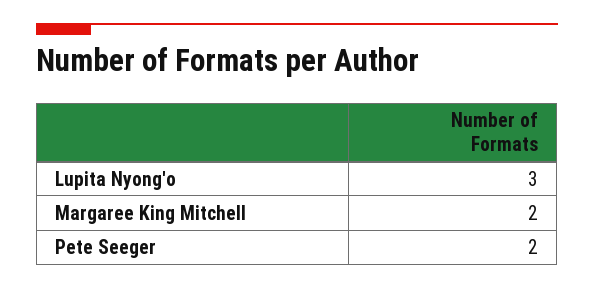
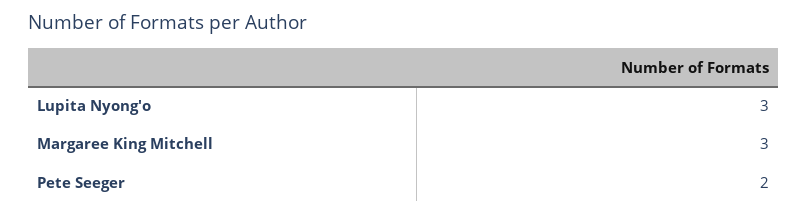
  {
    "Lupita Nyong'o": 3,
-   "Margaree King Mitchell": 2,
+   "Margaree King Mitchell": 3,
    "Pete Seeger": 2
  }

